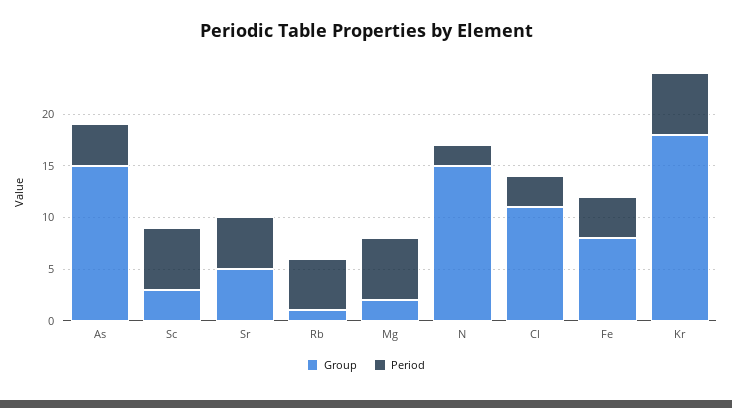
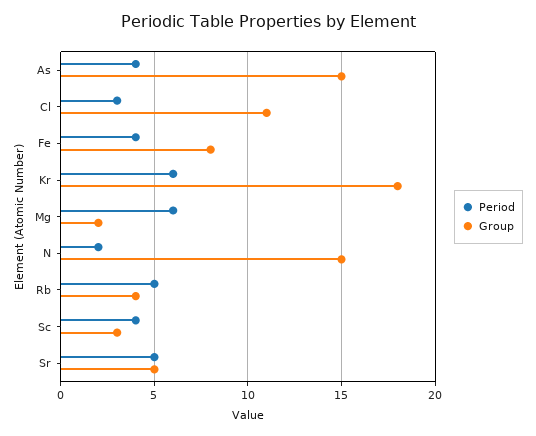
  {
    "Group": {
      "As": 15,
      "Sc": 3,
      "Sr": 5,
-     "Rb": 1,
+     "Rb": 4,
      "Mg": 2,
      "N": 15,
      "Cl": 11,
      "Fe": 8,
      "Kr": 18
    },
    "Period": {
      "As": 4,
-     "Sc": 6,
+     "Sc": 4,
      "Sr": 5,
      "Rb": 5,
      "Mg": 6,
      "N": 2,
      "Cl": 3,
      "Fe": 4,
      "Kr": 6
    }
  }

